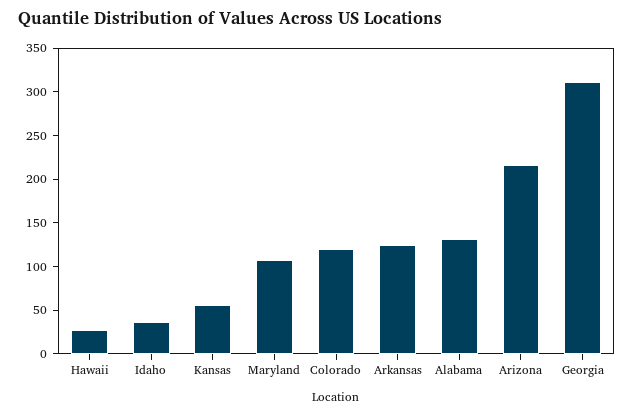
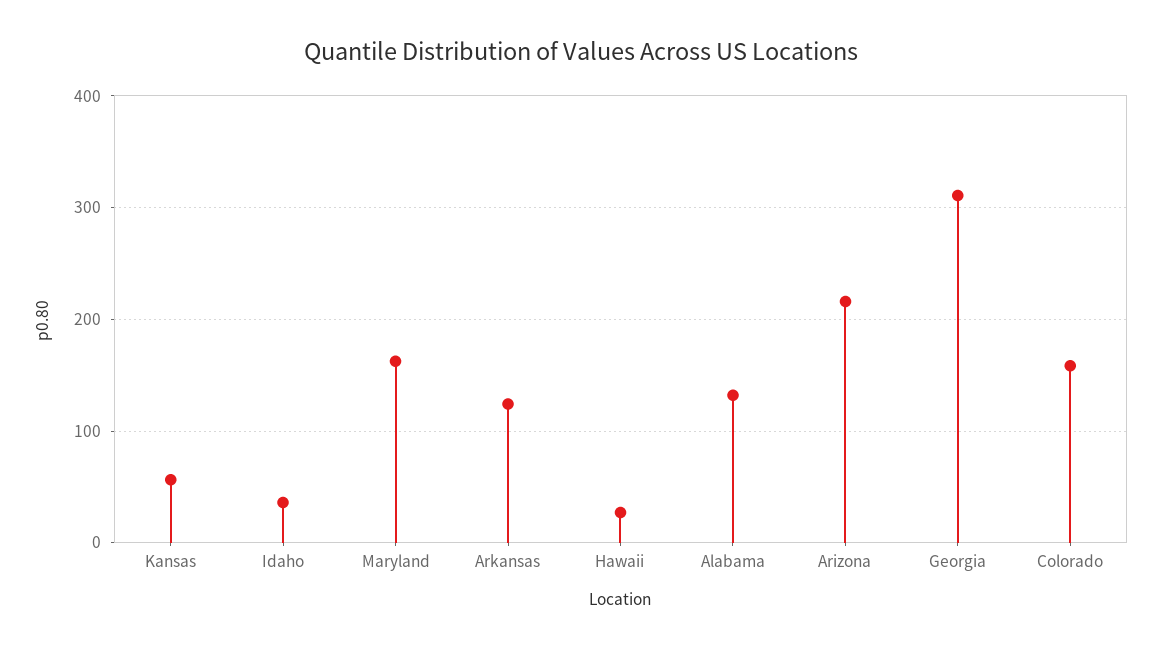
  {
    "Hawaii": 30,
    "Idaho": 40,
    "Kansas": 60,
-   "Maryland": 110,
+   "Maryland": 160,
-   "Colorado": 120,
+   "Colorado": 160,
    "Arkansas": 120,
    "Alabama": 130,
    "Arizona": 220,
    "Georgia": 310
  }

